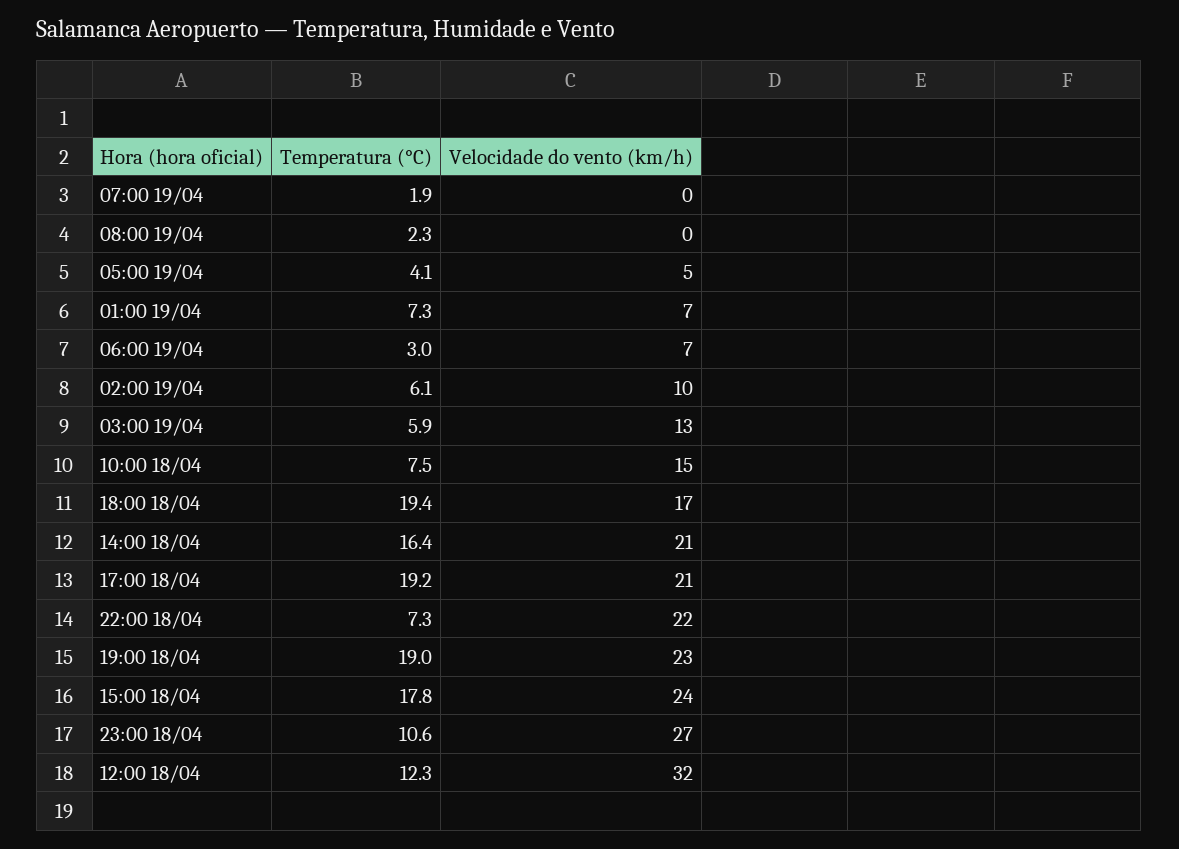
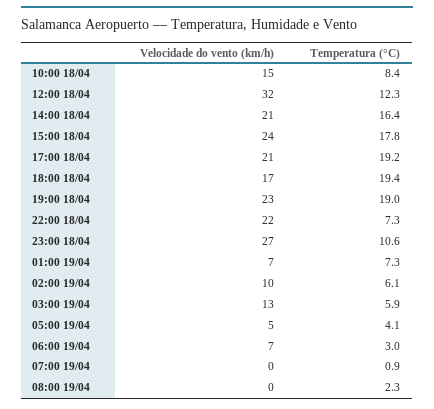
  {
    "Temperatura (°C)": {
-     "07:00 19/04": 1.9,
+     "07:00 19/04": 0.9,
      "08:00 19/04": 2.3,
      "05:00 19/04": 4.1,
      "01:00 19/04": 7.3,
      "06:00 19/04": 3,
      "02:00 19/04": 6.1,
      "03:00 19/04": 5.9,
-     "10:00 18/04": 7.5,
+     "10:00 18/04": 8.4,
      "18:00 18/04": 19.4,
      "14:00 18/04": 16.4,
      "17:00 18/04": 19.2,
      "22:00 18/04": 7.3,
      "19:00 18/04": 19,
      "15:00 18/04": 17.8,
      "23:00 18/04": 10.6,
      "12:00 18/04": 12.3
    },
    "Velocidade do vento (km/h)": {
      "07:00 19/04": 0,
      "08:00 19/04": 0,
      "05:00 19/04": 5,
      "01:00 19/04": 7,
      "06:00 19/04": 7,
      "02:00 19/04": 10,
      "03:00 19/04": 13,
      "10:00 18/04": 15,
      "18:00 18/04": 17,
      "14:00 18/04": 21,
      "17:00 18/04": 21,
      "22:00 18/04": 22,
      "19:00 18/04": 23,
      "15:00 18/04": 24,
      "23:00 18/04": 27,
      "12:00 18/04": 32
    }
  }

